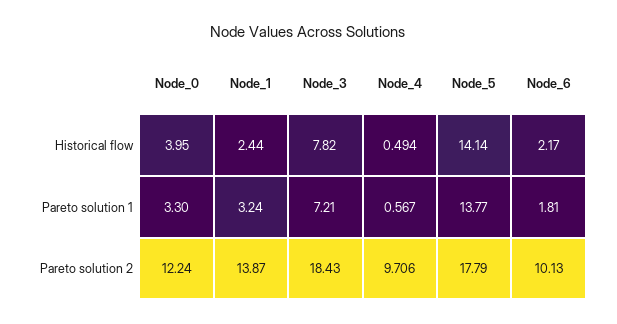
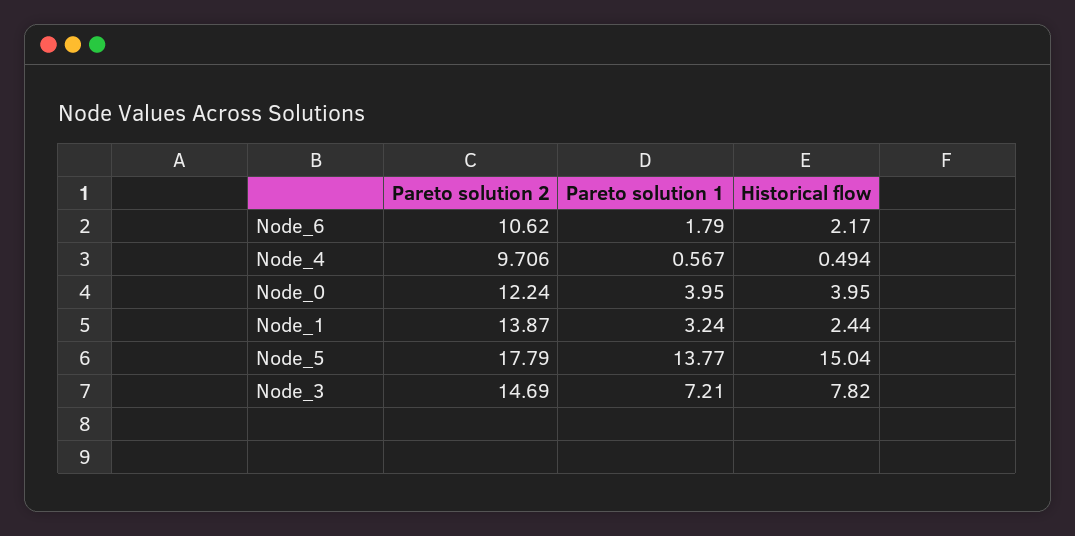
  {
    "Node_0": {
      "Historical flow": 3.95,
-     "Pareto solution 1": 3.3,
+     "Pareto solution 1": 3.95,
      "Pareto solution 2": 12.24
    },
    "Node_1": {
      "Historical flow": 2.44,
      "Pareto solution 1": 3.24,
      "Pareto solution 2": 13.87
    },
    "Node_3": {
      "Historical flow": 7.82,
      "Pareto solution 1": 7.21,
-     "Pareto solution 2": 18.43
+     "Pareto solution 2": 14.69
    },
    "Node_4": {
      "Historical flow": 0.494,
      "Pareto solution 1": 0.567,
      "Pareto solution 2": 9.706
    },
    "Node_5": {
-     "Historical flow": 14.14,
+     "Historical flow": 15.04,
      "Pareto solution 1": 13.77,
      "Pareto solution 2": 17.79
    },
    "Node_6": {
      "Historical flow": 2.17,
-     "Pareto solution 1": 1.81,
+     "Pareto solution 1": 1.79,
-     "Pareto solution 2": 10.13
+     "Pareto solution 2": 10.62
    }
  }

